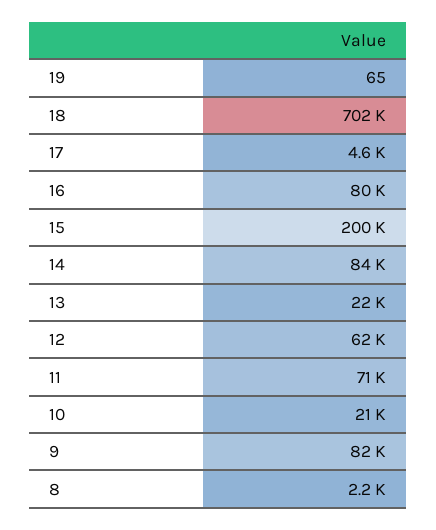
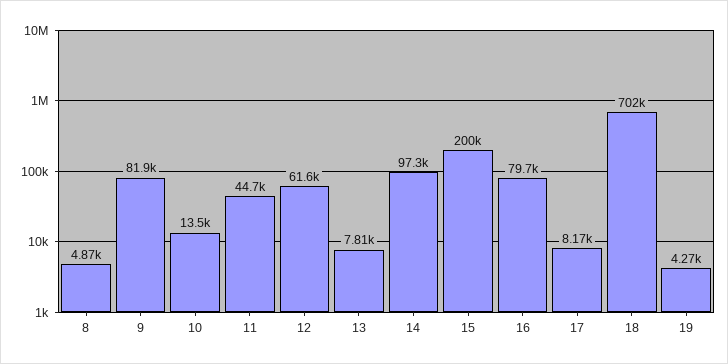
  {
-   "19": 65,
+   "19": 4270,
    "18": 702000,
-   "17": 4600,
+   "17": 8170,
    "16": 79700,
    "15": 200000,
-   "14": 84000,
+   "14": 97300,
-   "13": 22000,
+   "13": 7810,
    "12": 61600,
-   "11": 71000,
+   "11": 44700,
-   "10": 21000,
+   "10": 13500,
    "9": 81900,
-   "8": 2200
+   "8": 4870
  }

